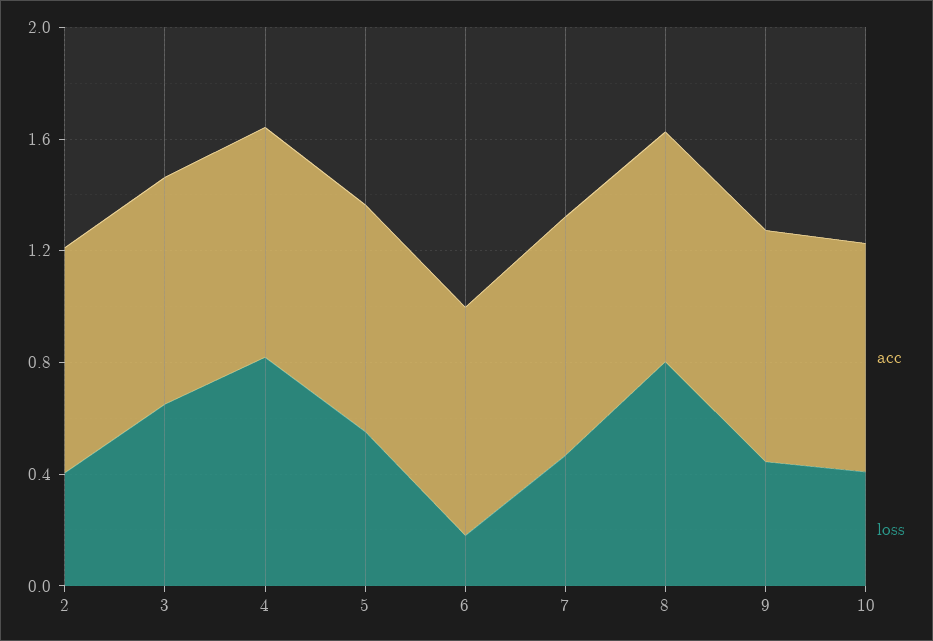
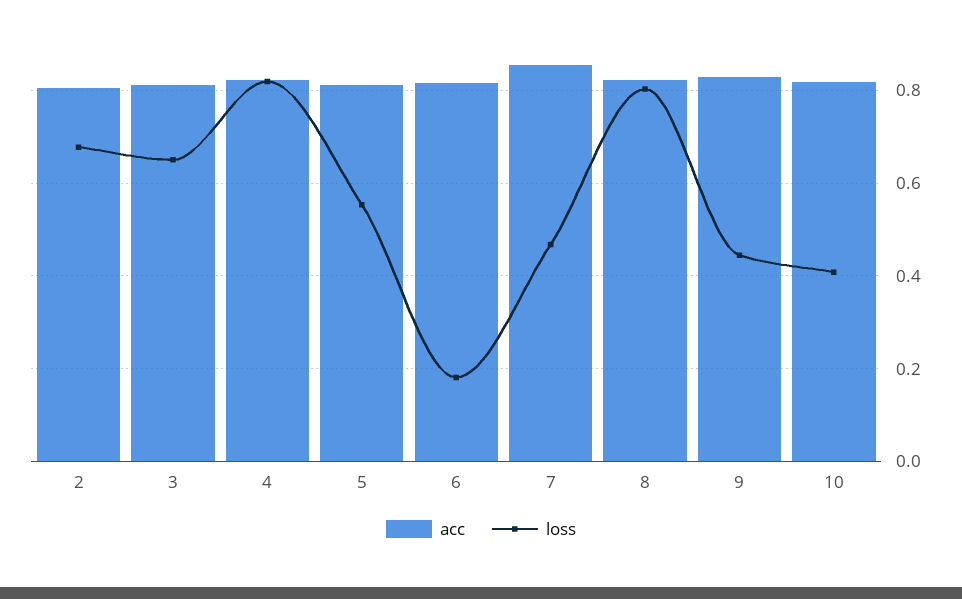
  {
    "acc": {
      "2": 0.8,
      "3": 0.82,
      "4": 0.82,
      "5": 0.82,
      "6": 0.82,
      "7": 0.86,
      "8": 0.82,
      "9": 0.82,
      "10": 0.82
    },
    "loss": {
-     "2": 0.4,
+     "2": 0.68,
      "3": 0.66,
      "4": 0.82,
      "5": 0.56,
      "6": 0.18,
      "7": 0.46,
      "8": 0.8,
      "9": 0.44,
      "10": 0.4
    }
  }

